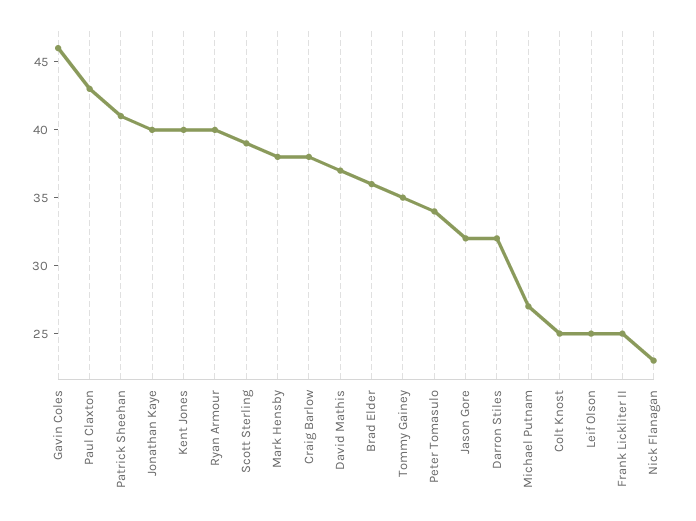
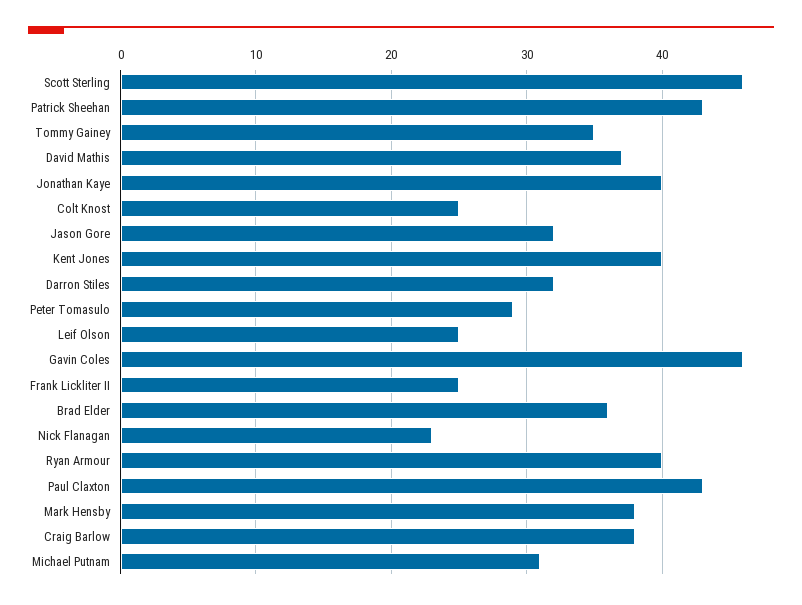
  {
    "Gavin Coles": 46,
    "Paul Claxton": 43,
-   "Patrick Sheehan": 41,
+   "Patrick Sheehan": 43,
    "Jonathan Kaye": 40,
    "Kent Jones": 40,
    "Ryan Armour": 40,
-   "Scott Sterling": 39,
+   "Scott Sterling": 46,
    "Mark Hensby": 38,
    "Craig Barlow": 38,
    "David Mathis": 37,
    "Brad Elder": 36,
    "Tommy Gainey": 35,
-   "Peter Tomasulo": 34,
+   "Peter Tomasulo": 29,
    "Jason Gore": 32,
    "Darron Stiles": 32,
-   "Michael Putnam": 27,
+   "Michael Putnam": 31,
    "Colt Knost": 25,
    "Leif Olson": 25,
    "Frank Lickliter II": 25,
    "Nick Flanagan": 23
  }

